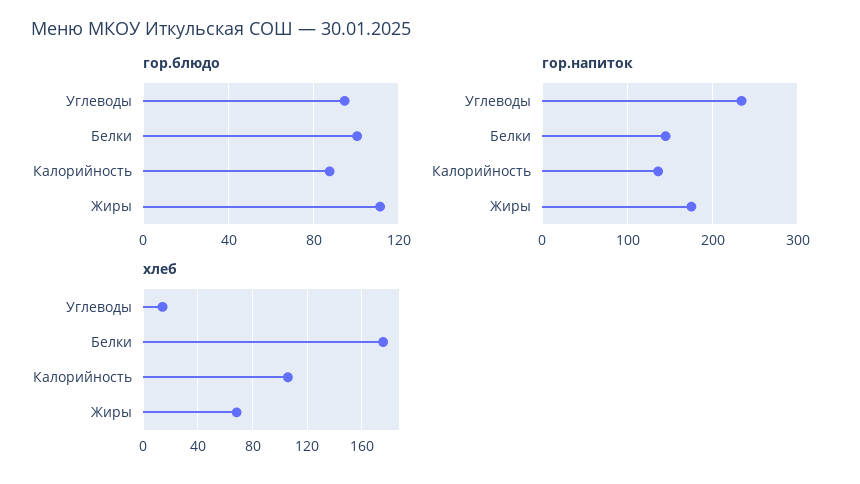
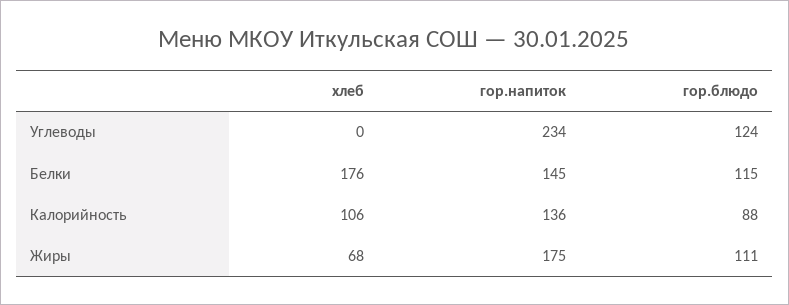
  {
    "гор.блюдо": {
-     "Углеводы": 95,
+     "Углеводы": 124,
-     "Белки": 100,
+     "Белки": 115,
      "Калорийность": 88,
      "Жиры": 111
    },
    "гор.напиток": {
      "Углеводы": 234,
      "Белки": 145,
      "Калорийность": 136,
      "Жиры": 175
    },
    "хлеб": {
-     "Углеводы": 15,
+     "Углеводы": 0,
      "Белки": 176,
      "Калорийность": 106,
      "Жиры": 68
    }
  }

